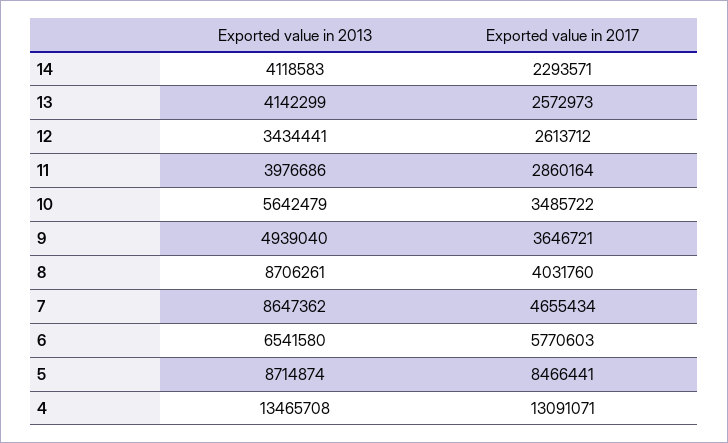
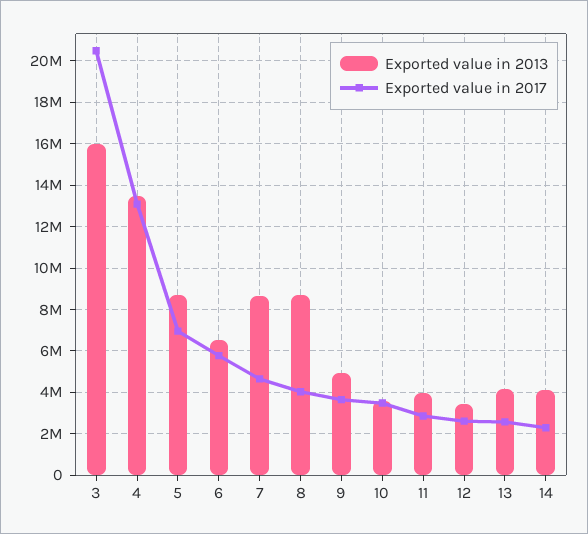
  {
    "Exported value in 2013": {
      "14": 4118583,
      "13": 4142299,
      "12": 3434441,
      "11": 3976686,
-     "10": 5642479,
+     "10": 3500000,
      "9": 4939040,
      "8": 8706261,
      "7": 8647362,
      "6": 6541580,
      "5": 8714874,
-     "4": 13465708
+     "4": 13465708,
+     "3": 16000000
    },
    "Exported value in 2017": {
      "14": 2293571,
      "13": 2572973,
      "12": 2613712,
      "11": 2860164,
      "10": 3485722,
      "9": 3646721,
      "8": 4031760,
      "7": 4655434,
      "6": 5770603,
-     "5": 8466441,
+     "5": 7000000,
-     "4": 13091071
+     "4": 13091071,
+     "3": 20500000
    }
  }

